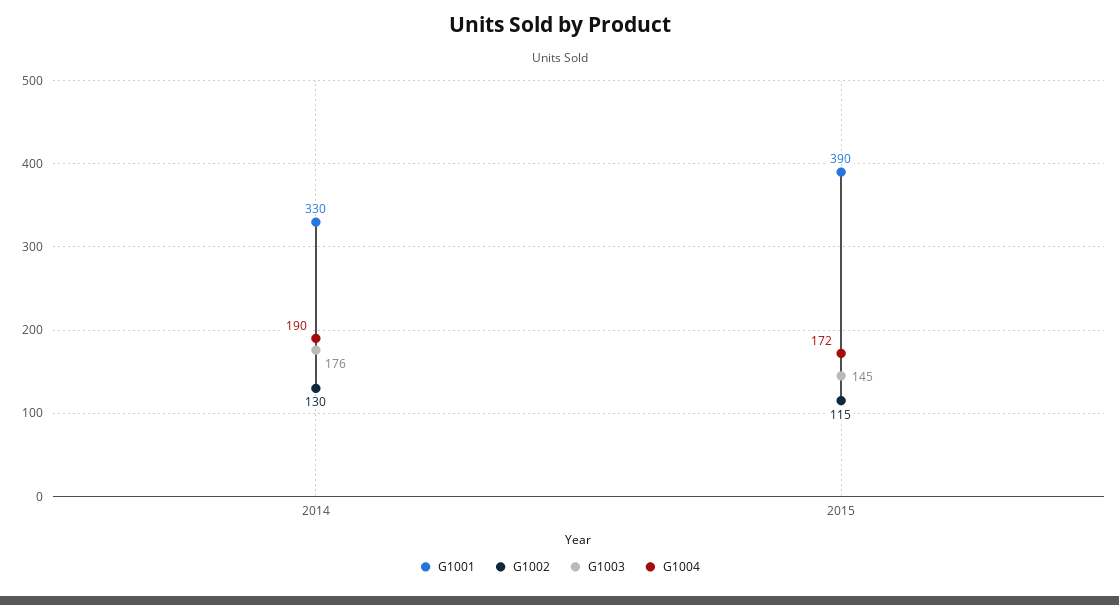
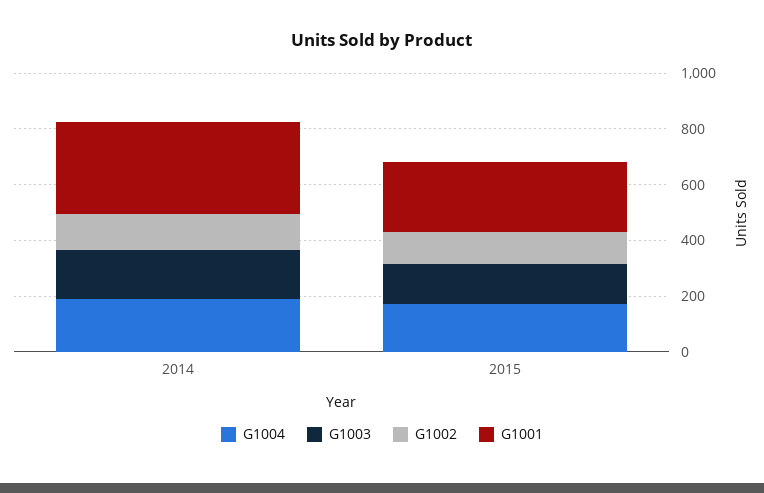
  {
    "G1001": {
      "2014": 330,
-     "2015": 390
+     "2015": 250
    },
    "G1002": {
      "2014": 130,
      "2015": 115
    },
    "G1003": {
      "2014": 176,
      "2015": 145
    },
    "G1004": {
      "2014": 190,
      "2015": 172
    }
  }

